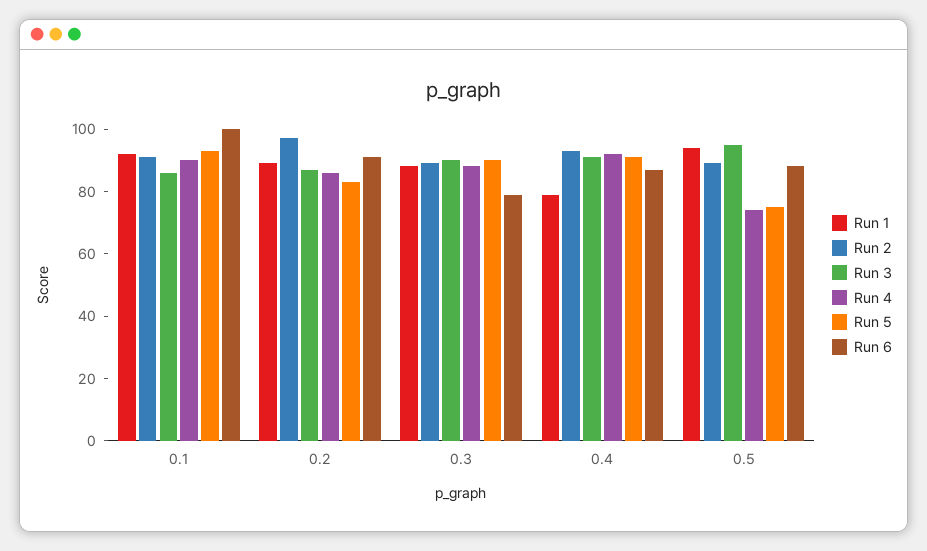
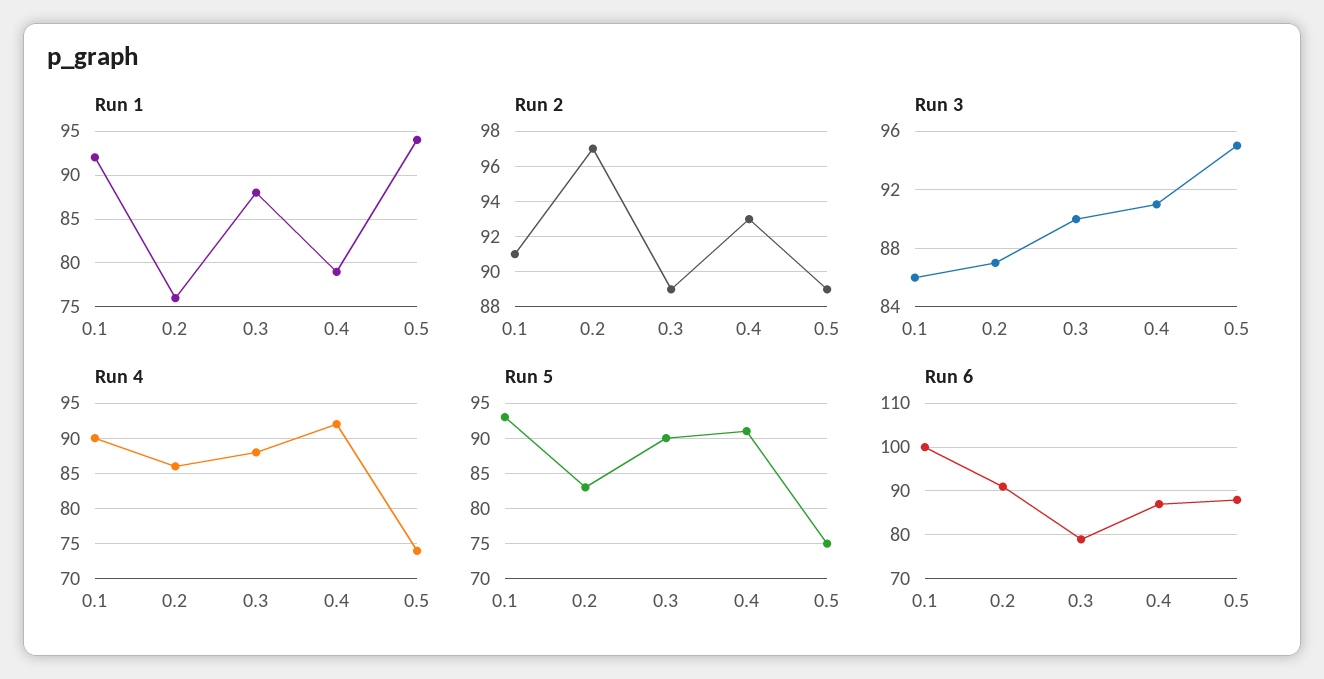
  {
    "Run 1": {
      "0.1": 92,
-     "0.2": 90,
+     "0.2": 76,
      "0.3": 88,
      "0.4": 79,
      "0.5": 94
    },
    "Run 2": {
      "0.1": 91,
      "0.2": 97,
      "0.3": 89,
      "0.4": 93,
      "0.5": 89
    },
    "Run 3": {
      "0.1": 86,
      "0.2": 87,
      "0.3": 90,
      "0.4": 91,
      "0.5": 95
    },
    "Run 4": {
      "0.1": 90,
      "0.2": 86,
      "0.3": 88,
      "0.4": 92,
      "0.5": 74
    },
    "Run 5": {
      "0.1": 93,
      "0.2": 83,
      "0.3": 90,
      "0.4": 91,
      "0.5": 75
    },
    "Run 6": {
      "0.1": 100,
      "0.2": 90,
      "0.3": 80,
      "0.4": 85,
      "0.5": 90
    }
  }

